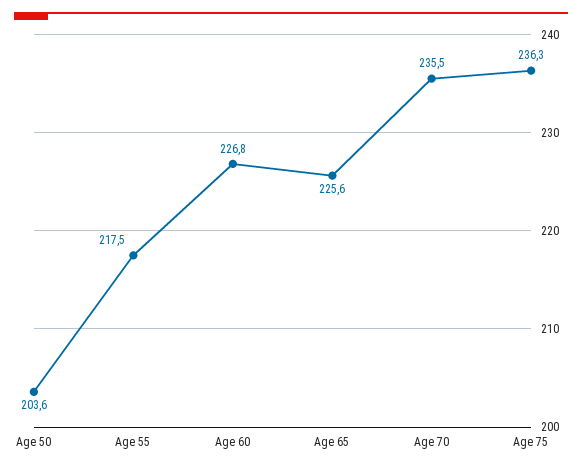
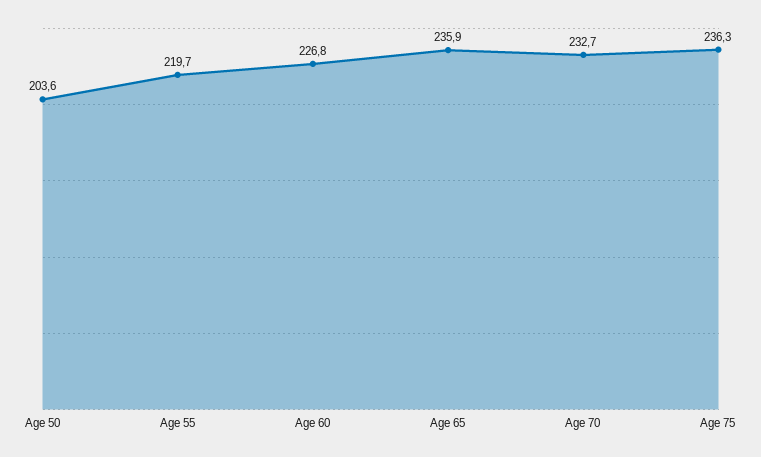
  {
    "Age 50": 203.6,
-   "Age 55": 217.5,
+   "Age 55": 219.7,
    "Age 60": 226.8,
-   "Age 65": 225.6,
+   "Age 65": 235.9,
-   "Age 70": 235.5,
+   "Age 70": 232.7,
    "Age 75": 236.3
  }

